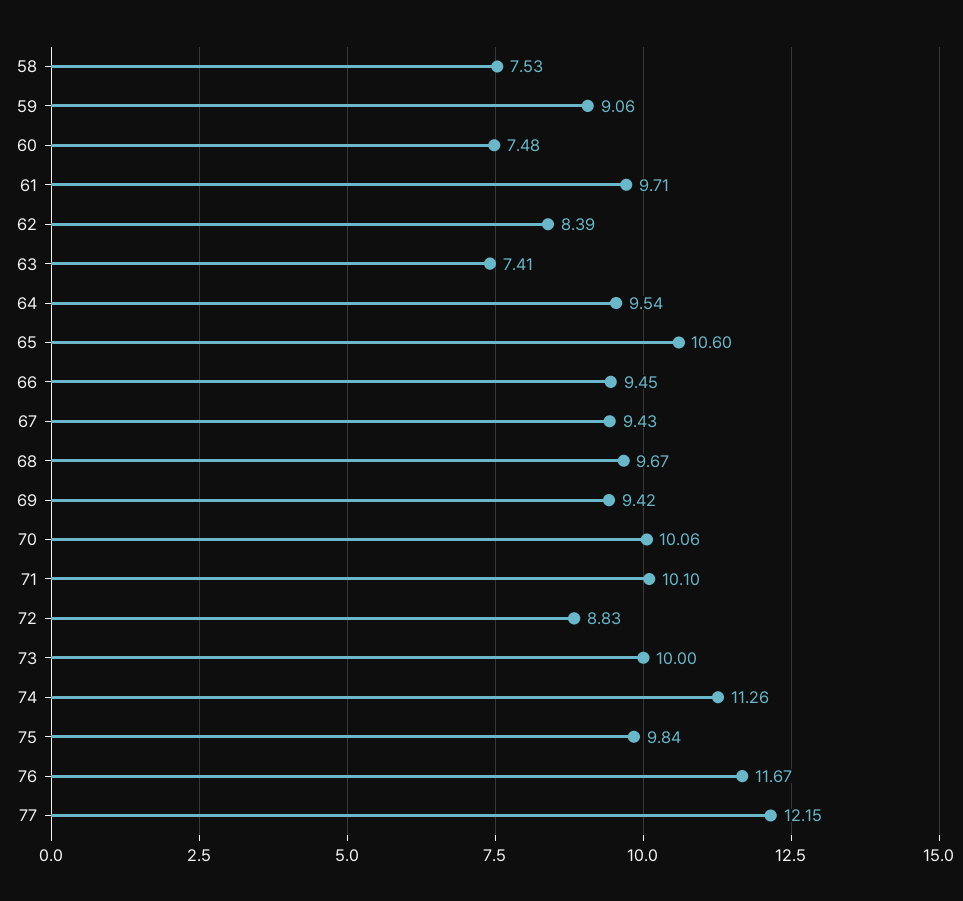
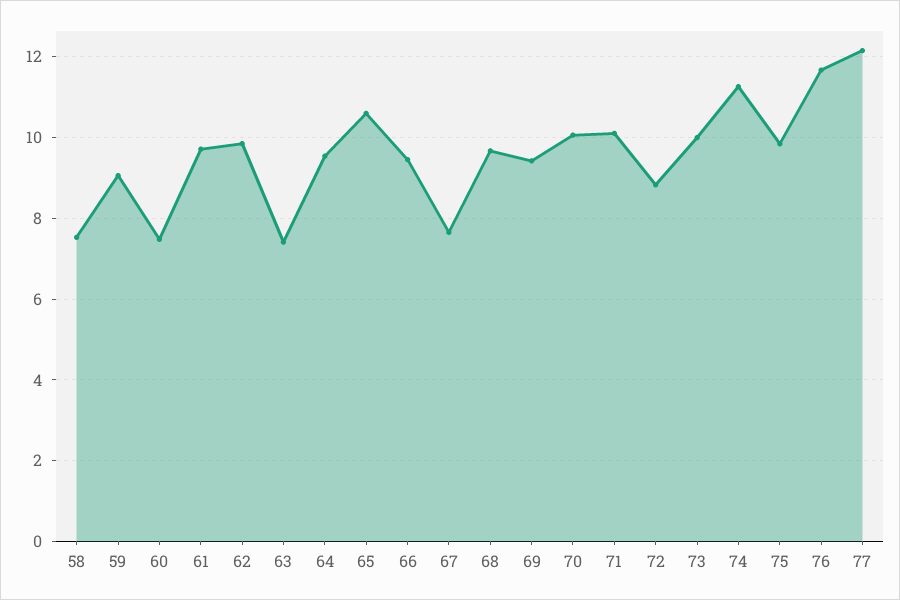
  {
    "58": 7.53,
    "59": 9.06,
    "60": 7.48,
    "61": 9.71,
-   "62": 8.39,
+   "62": 9.8,
    "63": 7.41,
    "64": 9.54,
    "65": 10.6,
    "66": 9.45,
-   "67": 9.43,
+   "67": 7.6,
    "68": 9.67,
    "69": 9.42,
    "70": 10.06,
    "71": 10.1,
    "72": 8.83,
    "73": 10,
    "74": 11.26,
    "75": 9.84,
    "76": 11.67,
    "77": 12.15
  }

